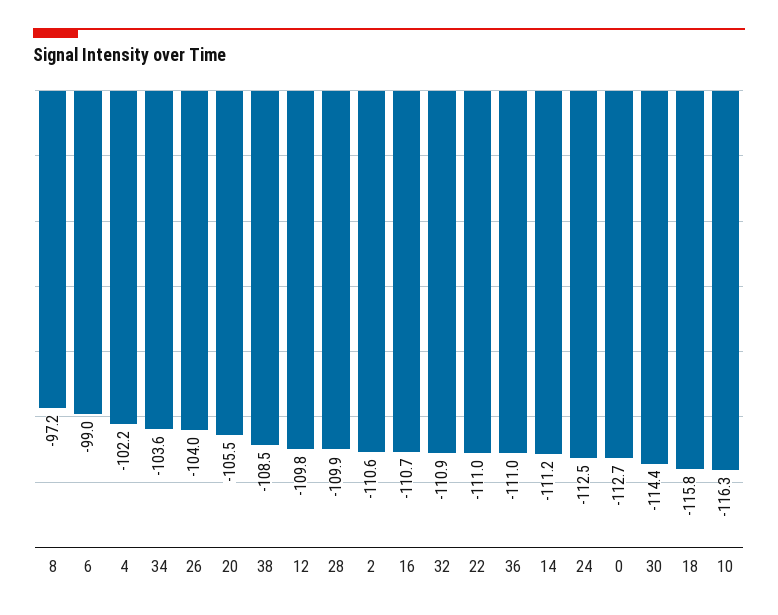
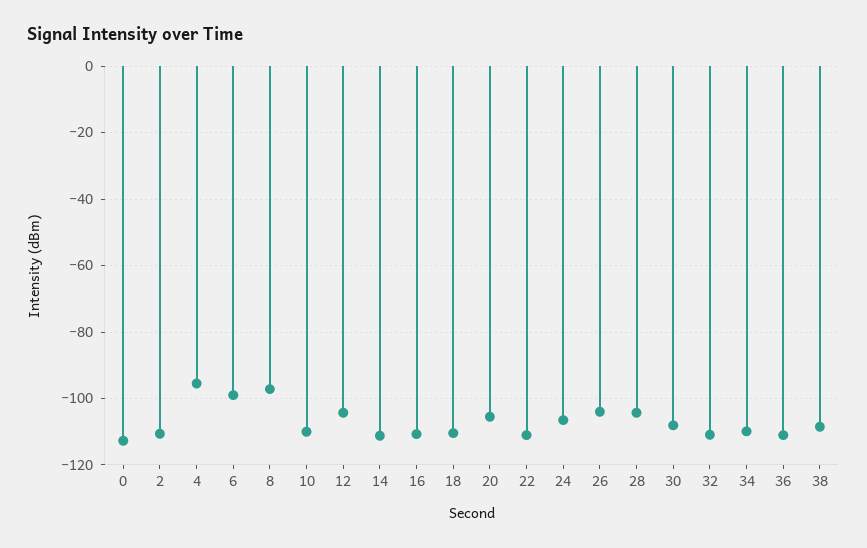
  {
    "8": -97.2,
    "6": -99,
-   "4": -102.2,
+   "4": -96,
-   "34": -103.6,
+   "34": -110,
    "26": -104,
    "20": -105.5,
    "38": -108.5,
-   "12": -109.8,
+   "12": -104,
-   "28": -109.9,
+   "28": -104,
    "2": -110.6,
    "16": -110.7,
    "32": -110.9,
    "22": -111,
    "36": -111,
    "14": -111.2,
-   "24": -112.5,
+   "24": -106,
    "0": -112.7,
-   "30": -114.4,
+   "30": -108,
-   "18": -115.8,
+   "18": -110,
-   "10": -116.3
+   "10": -110
  }

